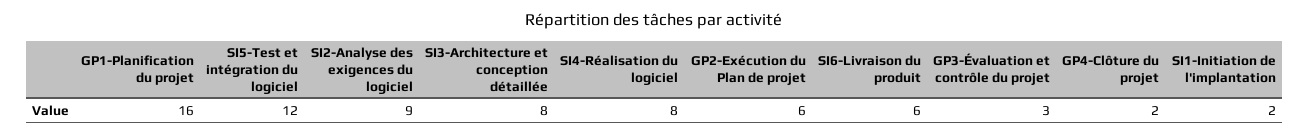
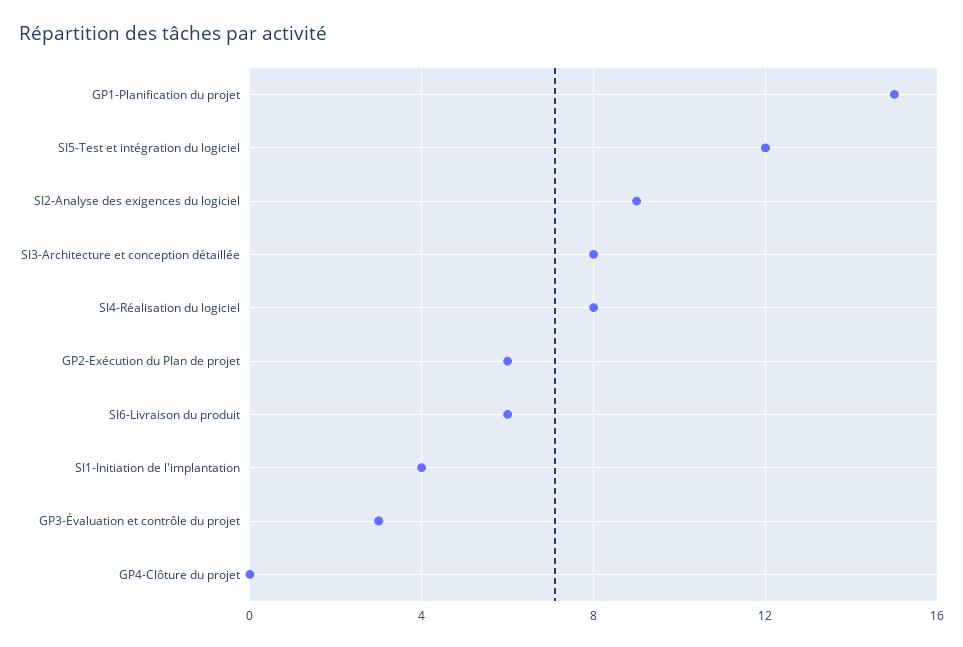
  {
-   "GP1-Planification du projet": 16,
+   "GP1-Planification du projet": 15,
    "SI5-Test et intégration du logiciel": 12,
    "SI2-Analyse des exigences du logiciel": 9,
    "SI3-Architecture et conception détaillée": 8,
    "SI4-Réalisation du logiciel": 8,
    "GP2-Exécution du Plan de projet": 6,
    "SI6-Livraison du produit": 6,
    "GP3-Évaluation et contrôle du projet": 3,
-   "GP4-Clôture du projet": 2,
+   "GP4-Clôture du projet": 0,
-   "SI1-Initiation de l'implantation": 2
+   "SI1-Initiation de l'implantation": 4
  }

